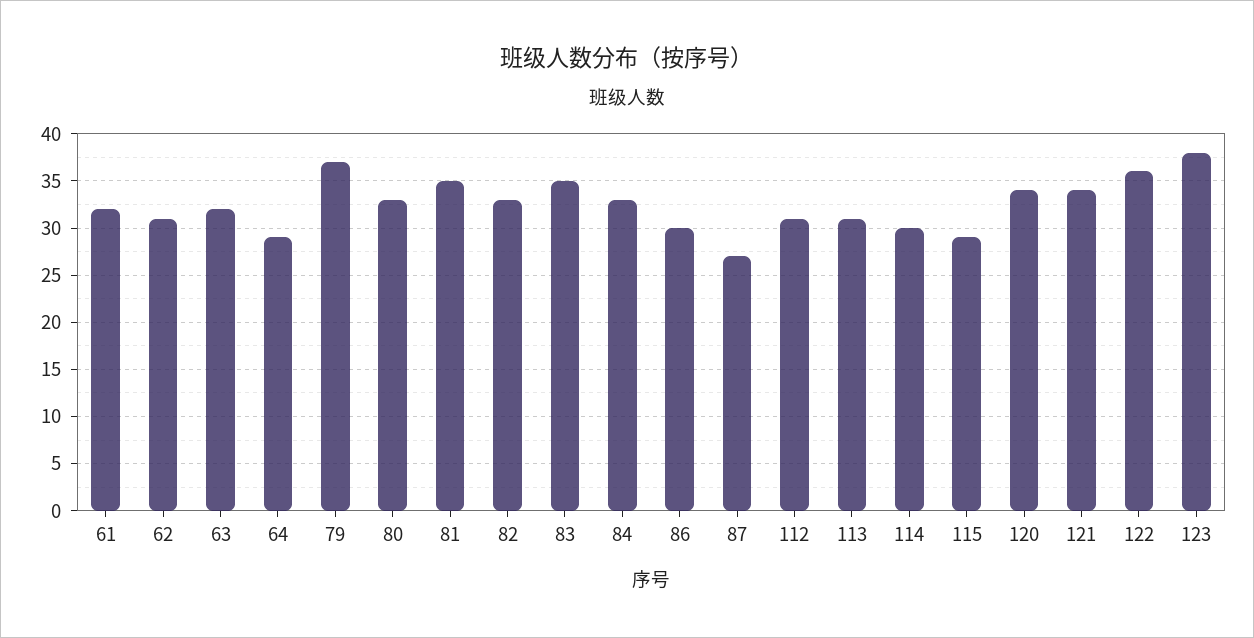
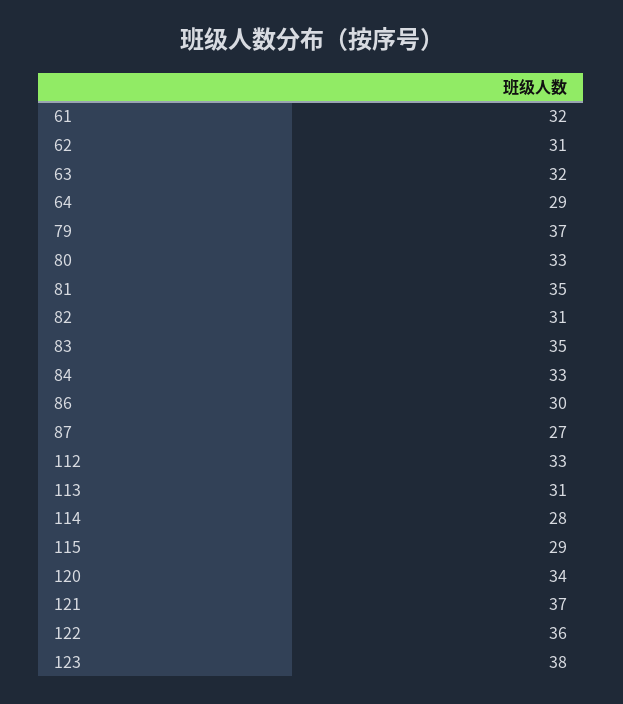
  {
    "61": 32,
    "62": 31,
    "63": 32,
    "64": 29,
    "79": 37,
    "80": 33,
    "81": 35,
-   "82": 33,
+   "82": 31,
    "83": 35,
    "84": 33,
    "86": 30,
    "87": 27,
-   "112": 31,
+   "112": 33,
    "113": 31,
-   "114": 30,
+   "114": 28,
    "115": 29,
    "120": 34,
-   "121": 34,
+   "121": 37,
    "122": 36,
    "123": 38
  }

